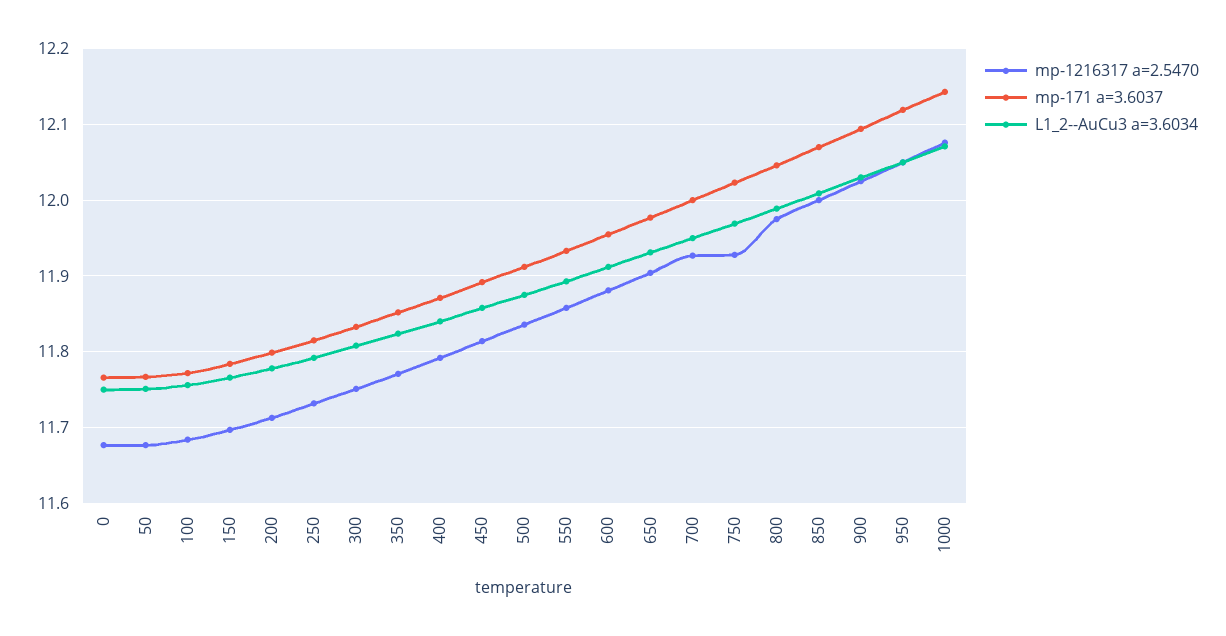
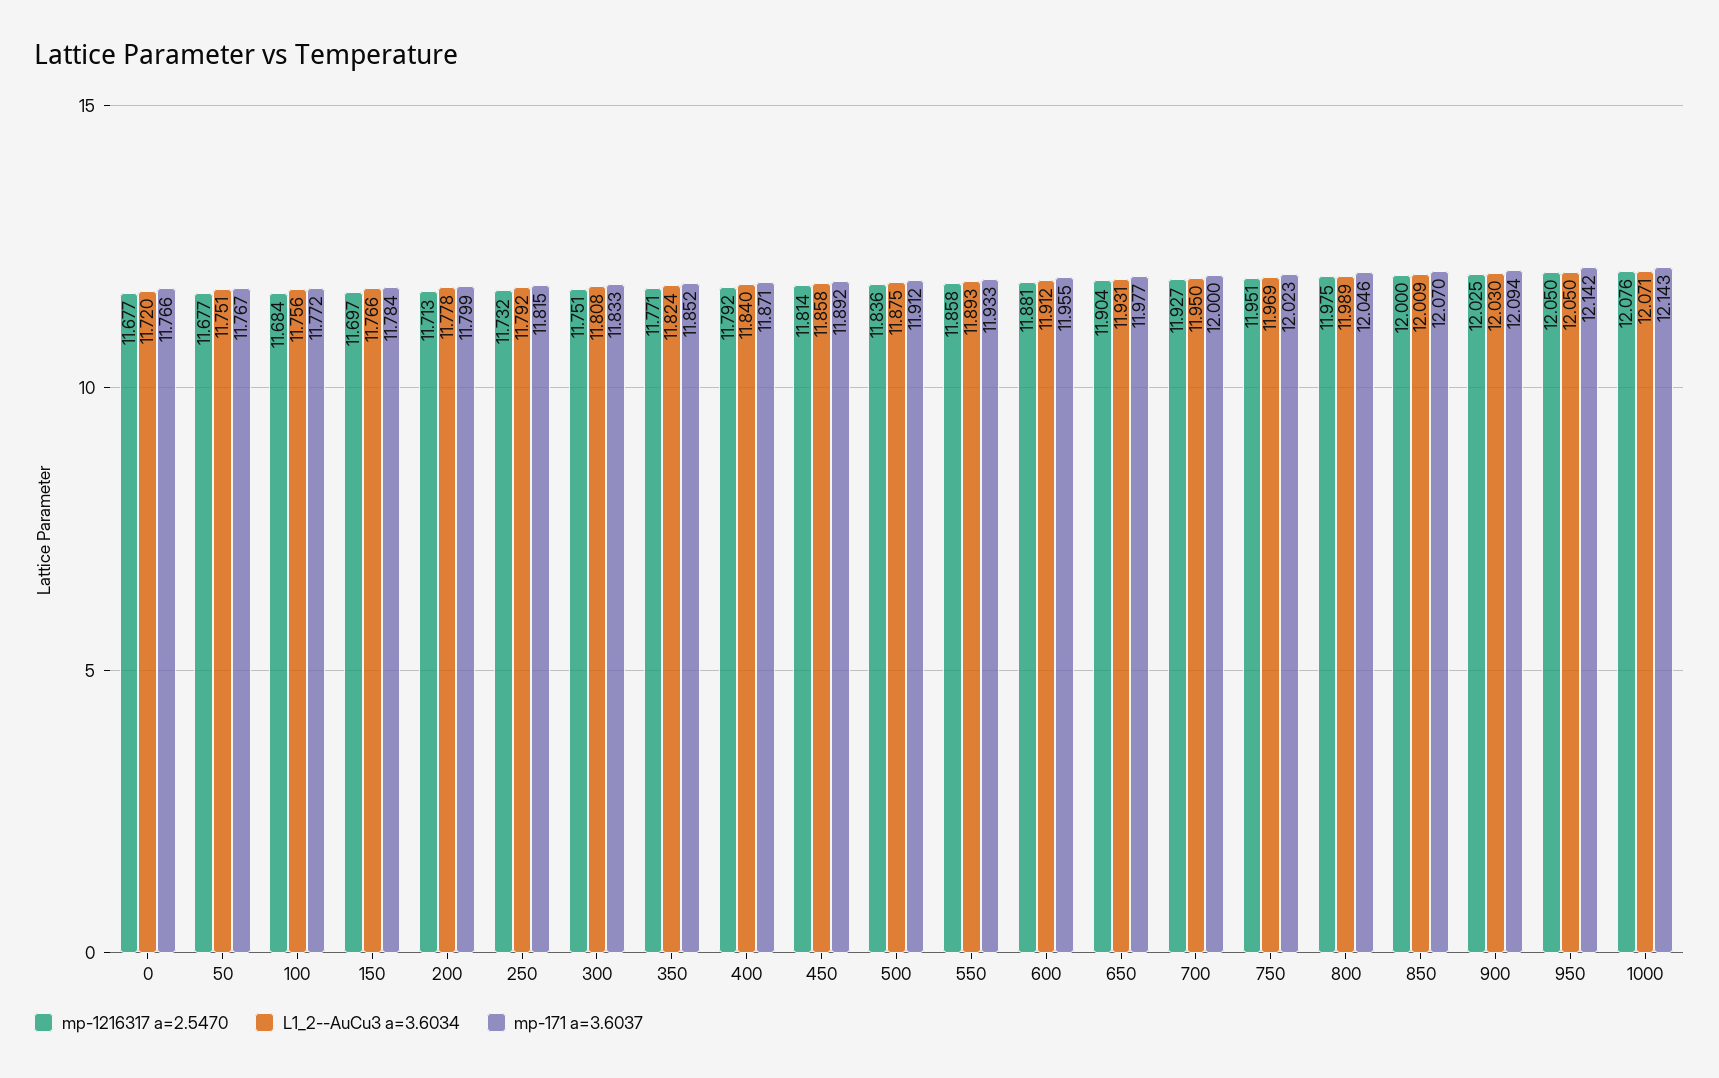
  {
    "mp-1216317 a=2.5470": {
      "0": 11.677,
      "50": 11.677,
      "100": 11.684,
      "150": 11.697,
      "200": 11.713,
      "250": 11.732,
      "300": 11.751,
      "350": 11.771,
      "400": 11.792,
      "450": 11.814,
      "500": 11.836,
      "550": 11.858,
      "600": 11.881,
      "650": 11.904,
      "700": 11.927,
-     "750": 11.93,
+     "750": 11.951,
      "800": 11.975,
      "850": 12,
      "900": 12.025,
      "950": 12.05,
      "1000": 12.076
    },
    "mp-171 a=3.6037": {
      "0": 11.766,
      "50": 11.767,
      "100": 11.772,
      "150": 11.784,
      "200": 11.799,
      "250": 11.815,
      "300": 11.833,
      "350": 11.852,
      "400": 11.871,
      "450": 11.892,
      "500": 11.912,
      "550": 11.933,
      "600": 11.955,
      "650": 11.977,
      "700": 12,
      "750": 12.023,
      "800": 12.046,
      "850": 12.07,
      "900": 12.094,
-     "950": 12.12,
+     "950": 12.142,
      "1000": 12.143
    },
    "L1_2--AuCu3 a=3.6034": {
-     "0": 11.75,
+     "0": 11.72,
      "50": 11.751,
      "100": 11.756,
      "150": 11.766,
      "200": 11.778,
      "250": 11.792,
      "300": 11.808,
      "350": 11.824,
      "400": 11.84,
      "450": 11.858,
      "500": 11.875,
      "550": 11.893,
      "600": 11.912,
      "650": 11.931,
      "700": 11.95,
      "750": 11.969,
      "800": 11.989,
      "850": 12.009,
      "900": 12.03,
      "950": 12.05,
      "1000": 12.071
    }
  }

